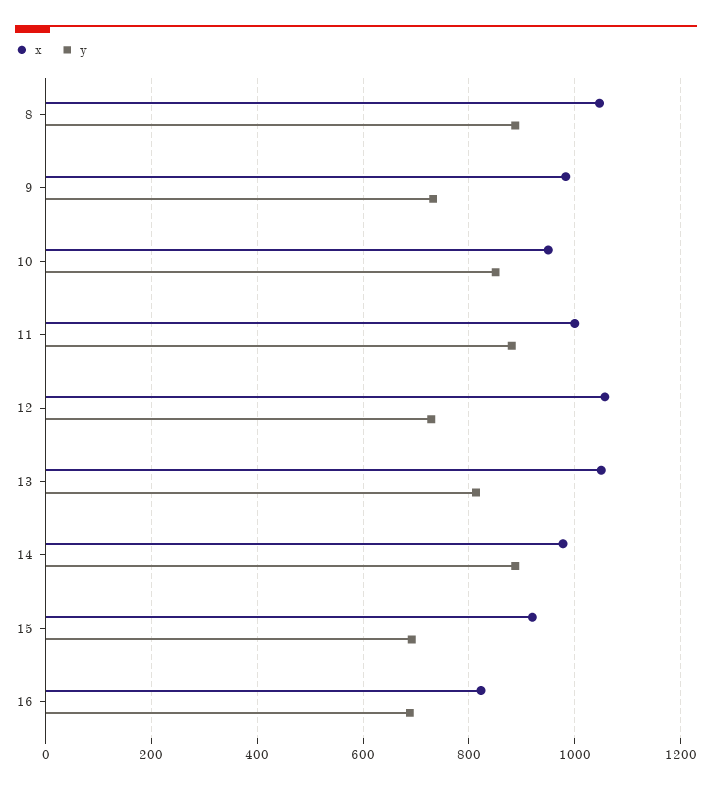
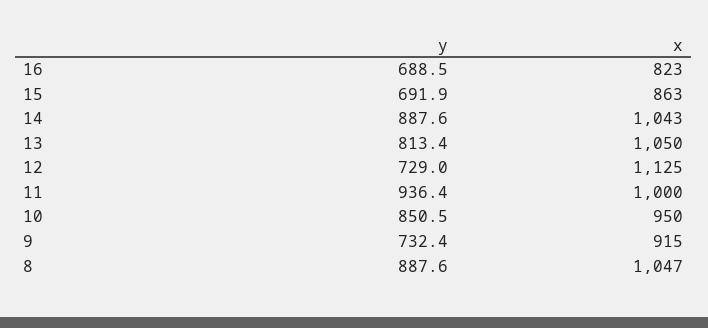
  {
    "x": {
      "8": 1047,
-     "9": 980,
+     "9": 915,
      "10": 950,
      "11": 1000,
-     "12": 1060,
+     "12": 1125,
      "13": 1050,
-     "14": 980,
+     "14": 1043,
-     "15": 920,
+     "15": 863,
      "16": 823
    },
    "y": {
      "8": 887.6,
      "9": 732.4,
      "10": 850.5,
-     "11": 880,
+     "11": 936.4,
      "12": 729,
      "13": 813.4,
      "14": 887.6,
      "15": 691.9,
      "16": 688.5
    }
  }

